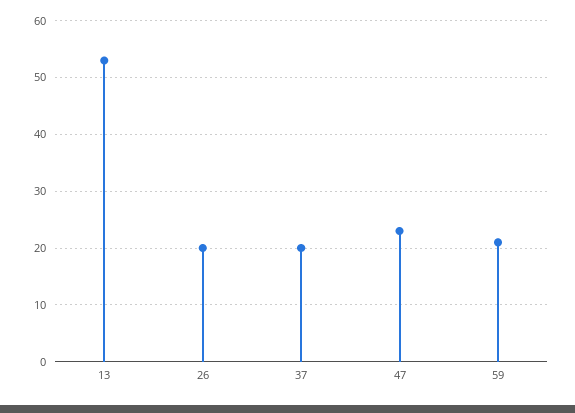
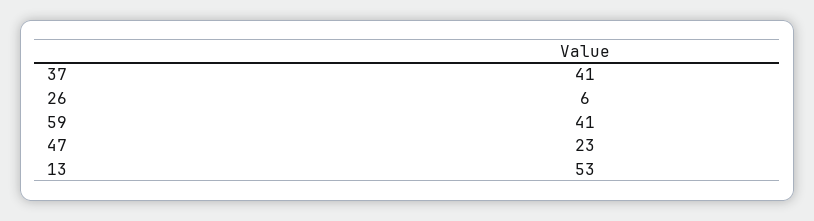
  {
    "13": 53,
-   "26": 20,
+   "26": 6,
-   "37": 20,
+   "37": 41,
    "47": 23,
-   "59": 20
+   "59": 41
  }

